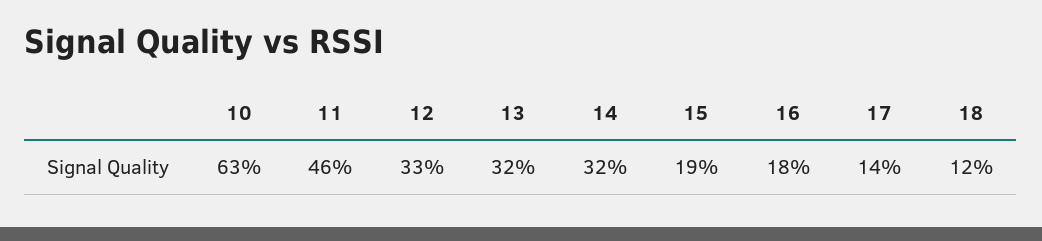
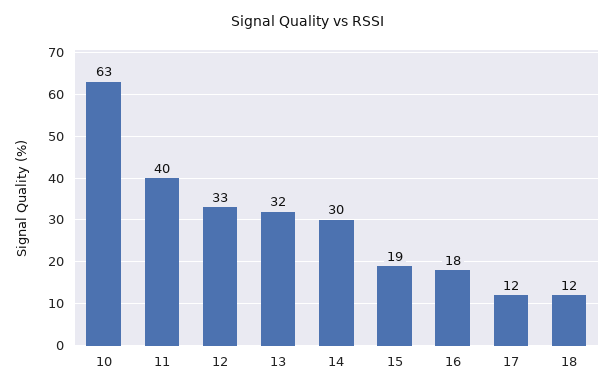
  {
    "10": 63,
-   "11": 46,
+   "11": 40,
    "12": 33,
    "13": 32,
-   "14": 32,
+   "14": 30,
    "15": 19,
    "16": 18,
-   "17": 14,
+   "17": 12,
    "18": 12
  }

